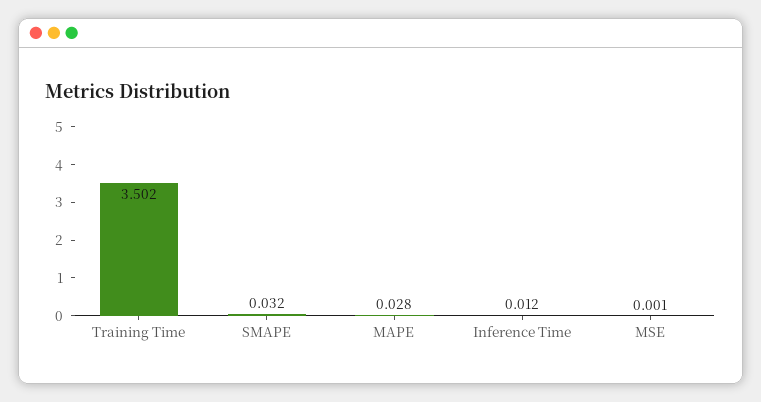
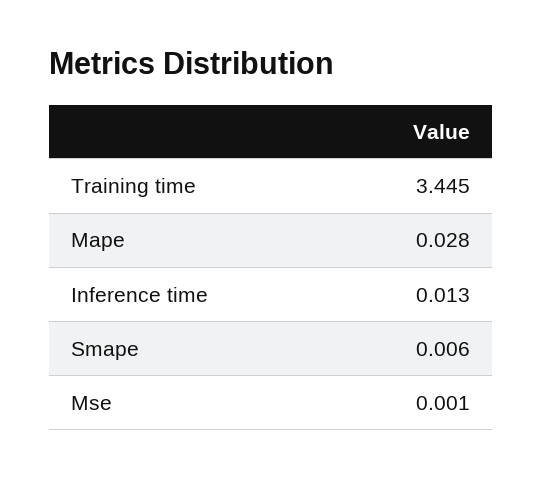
  {
-   "Training Time": 3.502,
+   "Training Time": 3.445,
-   "SMAPE": 0.032,
+   "SMAPE": 0.006,
    "MAPE": 0.028,
-   "Inference Time": 0.012,
+   "Inference Time": 0.013,
    "MSE": 0.001
  }

